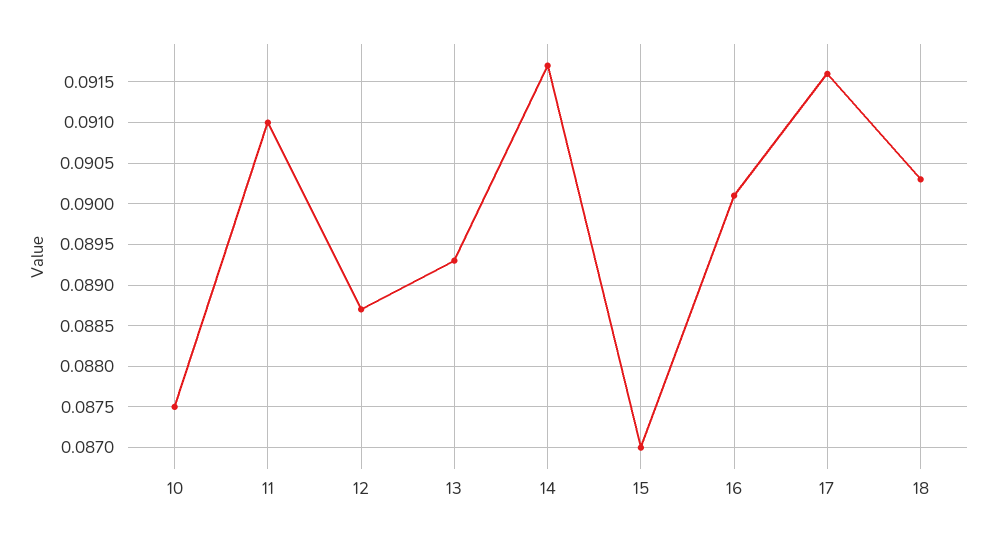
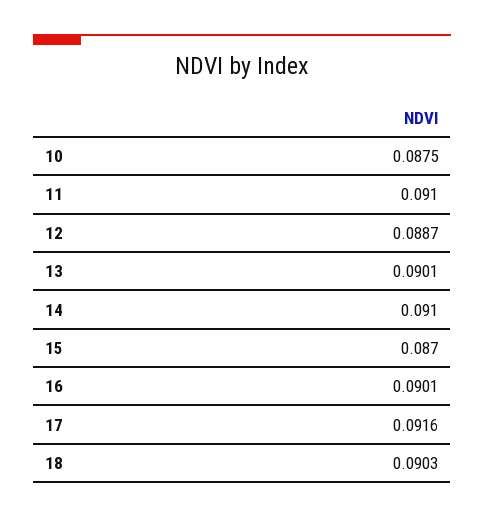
  {
    "10": 0.0875,
    "11": 0.091,
    "12": 0.0887,
-   "13": 0.0893,
+   "13": 0.0901,
-   "14": 0.0917,
+   "14": 0.091,
    "15": 0.087,
    "16": 0.0901,
    "17": 0.0916,
    "18": 0.0903
  }

